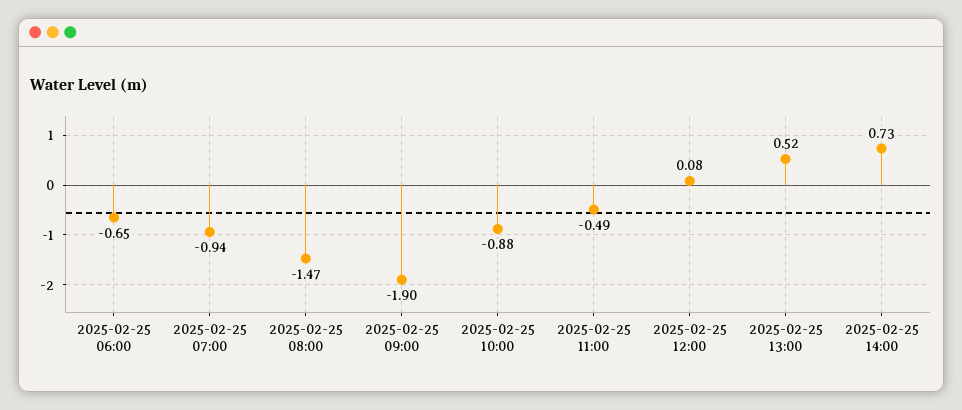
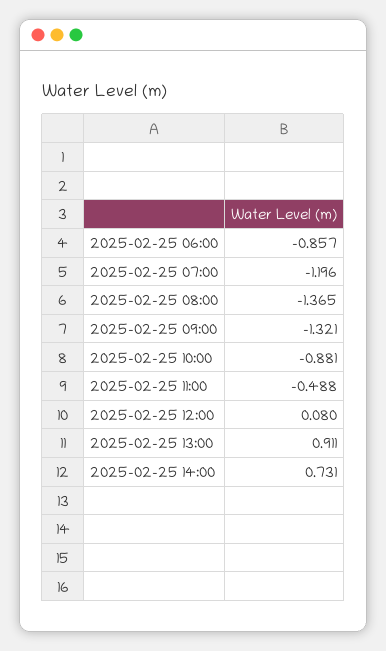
  {
-   "2025-02-25 06:00": -0.65,
+   "2025-02-25 06:00": -0.857,
-   "2025-02-25 07:00": -0.94,
+   "2025-02-25 07:00": -1.196,
-   "2025-02-25 08:00": -1.47,
+   "2025-02-25 08:00": -1.365,
-   "2025-02-25 09:00": -1.9,
+   "2025-02-25 09:00": -1.321,
    "2025-02-25 10:00": -0.881,
    "2025-02-25 11:00": -0.488,
    "2025-02-25 12:00": 0.08,
-   "2025-02-25 13:00": 0.52,
+   "2025-02-25 13:00": 0.911,
    "2025-02-25 14:00": 0.731
  }

